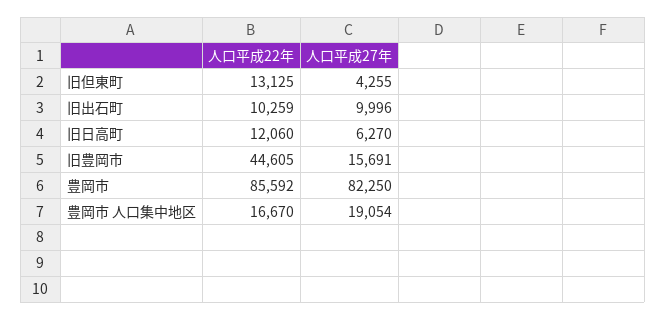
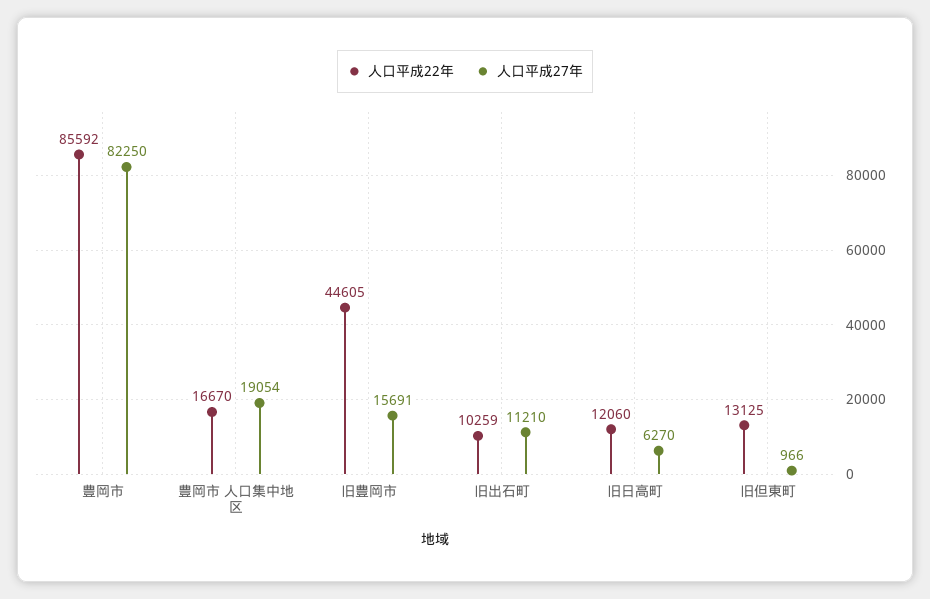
  {
    "人口平成22年": {
      "旧但東町": 13125,
      "旧出石町": 10259,
      "旧日高町": 12060,
      "旧豊岡市": 44605,
      "豊岡市": 85592,
      "豊岡市 人口集中地区": 16670
    },
    "人口平成27年": {
-     "旧但東町": 4255,
+     "旧但東町": 966,
-     "旧出石町": 9996,
+     "旧出石町": 11210,
      "旧日高町": 6270,
      "旧豊岡市": 15691,
      "豊岡市": 82250,
      "豊岡市 人口集中地区": 19054
    }
  }

